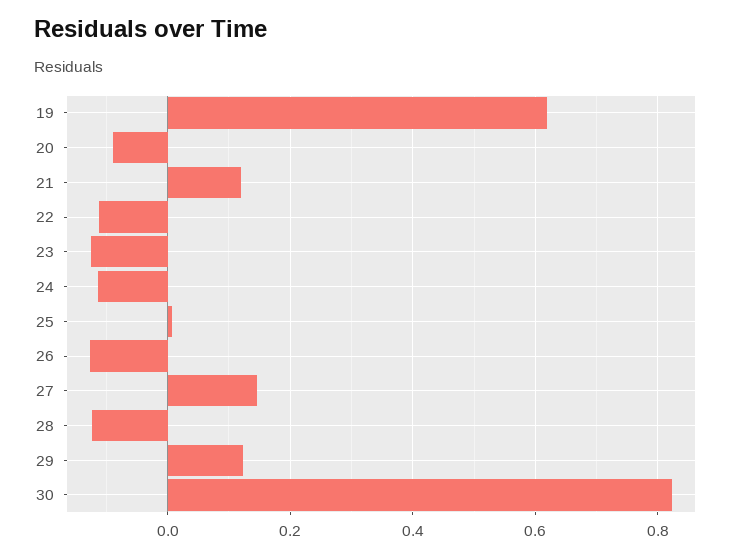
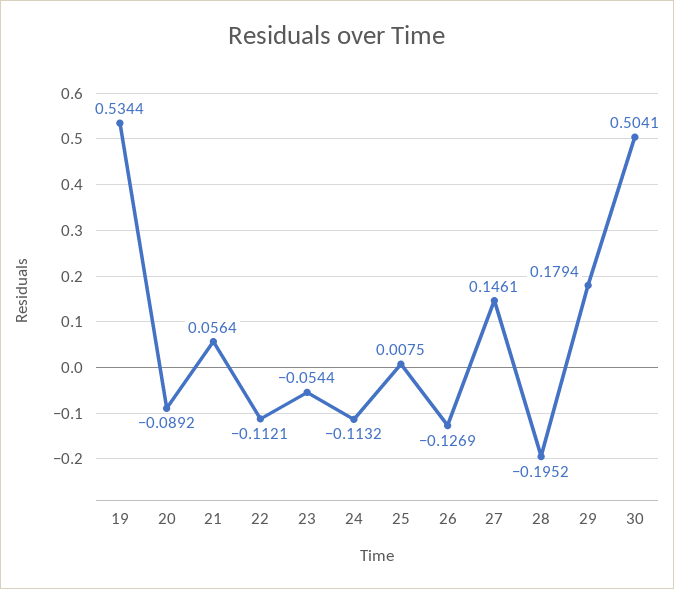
  {
-   "19": 0.62,
+   "19": 0.5344,
    "20": -0.0892,
-   "21": 0.12,
+   "21": 0.0564,
    "22": -0.1121,
-   "23": -0.12,
+   "23": -0.0544,
    "24": -0.1132,
    "25": 0.0075,
    "26": -0.1269,
    "27": 0.1461,
-   "28": -0.12,
+   "28": -0.1952,
-   "29": 0.12,
+   "29": 0.1794,
-   "30": 0.82
+   "30": 0.5041
  }

